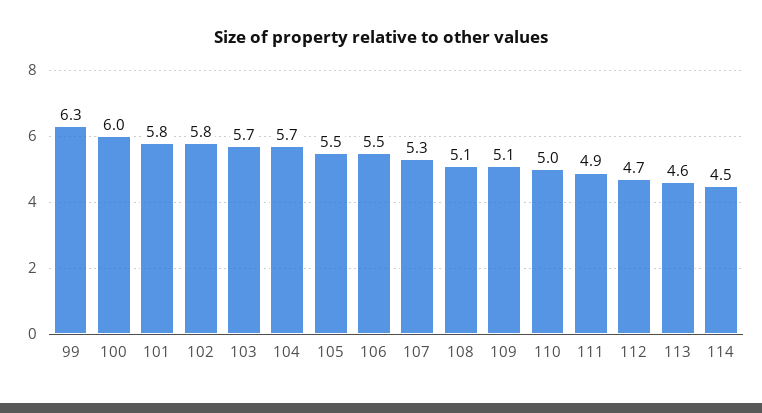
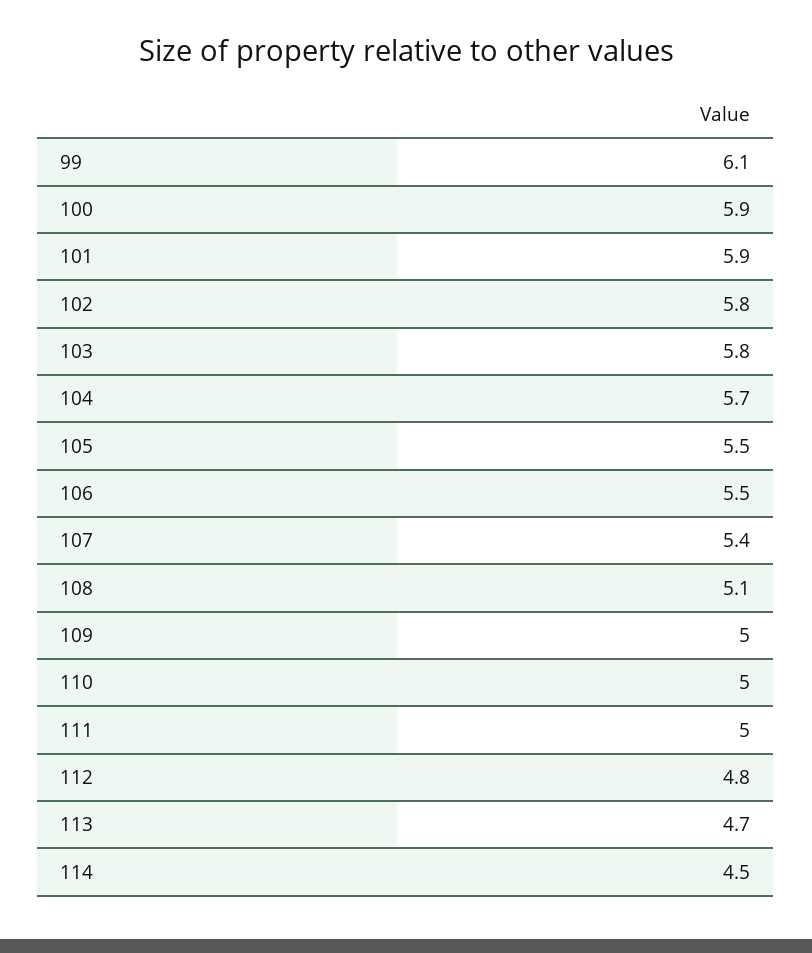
  {
-   "99": 6.3,
+   "99": 6.1,
-   "100": 6,
+   "100": 5.9,
-   "101": 5.8,
+   "101": 5.9,
    "102": 5.8,
-   "103": 5.7,
+   "103": 5.8,
    "104": 5.7,
    "105": 5.5,
    "106": 5.5,
-   "107": 5.3,
+   "107": 5.4,
    "108": 5.1,
-   "109": 5.1,
+   "109": 5,
    "110": 5,
-   "111": 4.9,
+   "111": 5,
-   "112": 4.7,
+   "112": 4.8,
-   "113": 4.6,
+   "113": 4.7,
    "114": 4.5
  }

